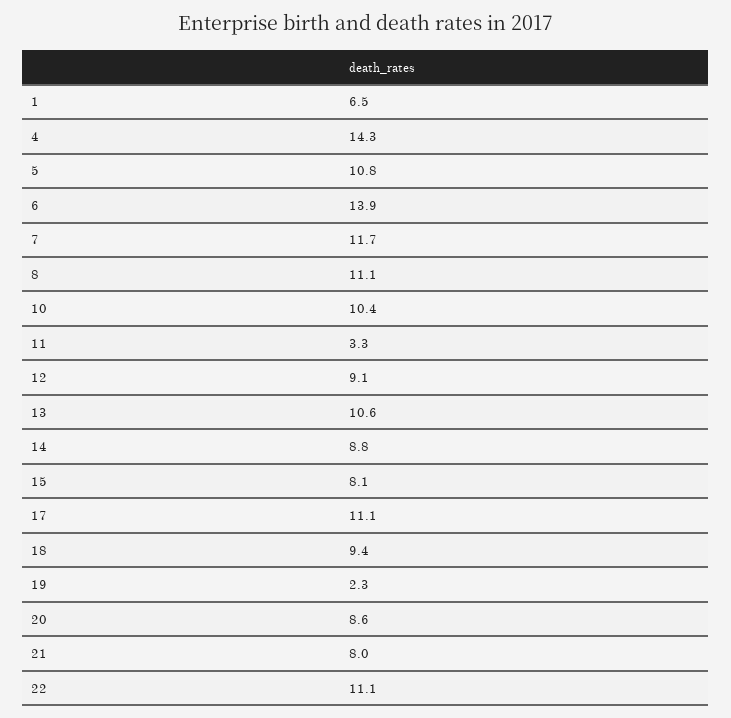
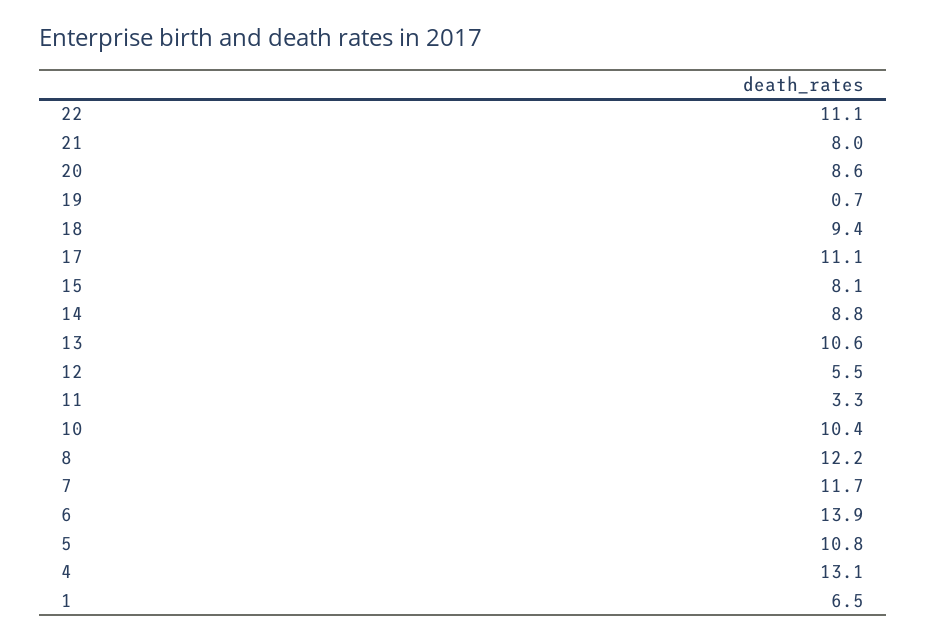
  {
    "1": 6.5,
-   "4": 14.3,
+   "4": 13.1,
    "5": 10.8,
    "6": 13.9,
    "7": 11.7,
-   "8": 11.1,
+   "8": 12.2,
    "10": 10.4,
    "11": 3.3,
-   "12": 9.1,
+   "12": 5.5,
    "13": 10.6,
    "14": 8.8,
    "15": 8.1,
    "17": 11.1,
    "18": 9.4,
-   "19": 2.3,
+   "19": 0.7,
    "20": 8.6,
    "21": 8,
    "22": 11.1
  }

